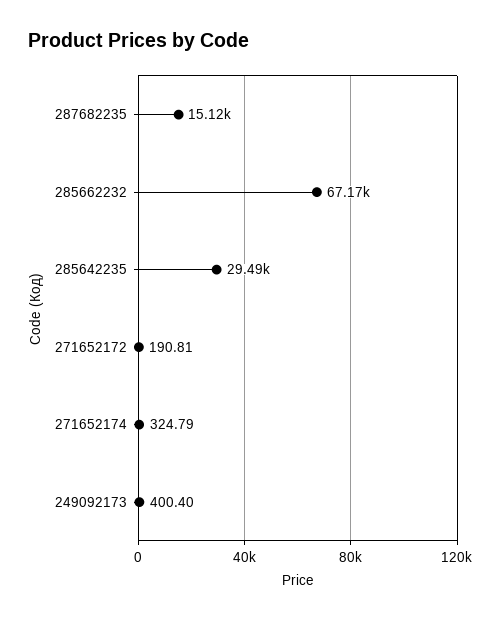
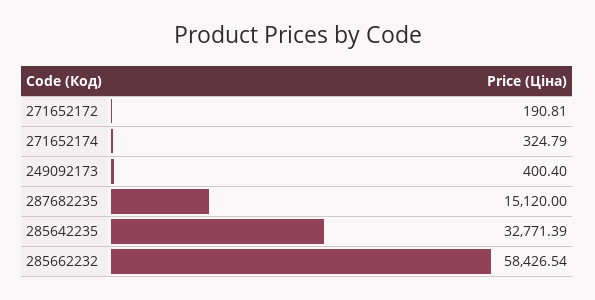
  {
    "287682235": 15120,
-   "285662232": 67170,
+   "285662232": 58426.54,
-   "285642235": 29490,
+   "285642235": 32771.39,
    "271652172": 190.81,
    "271652174": 324.79,
    "249092173": 400.4
  }

